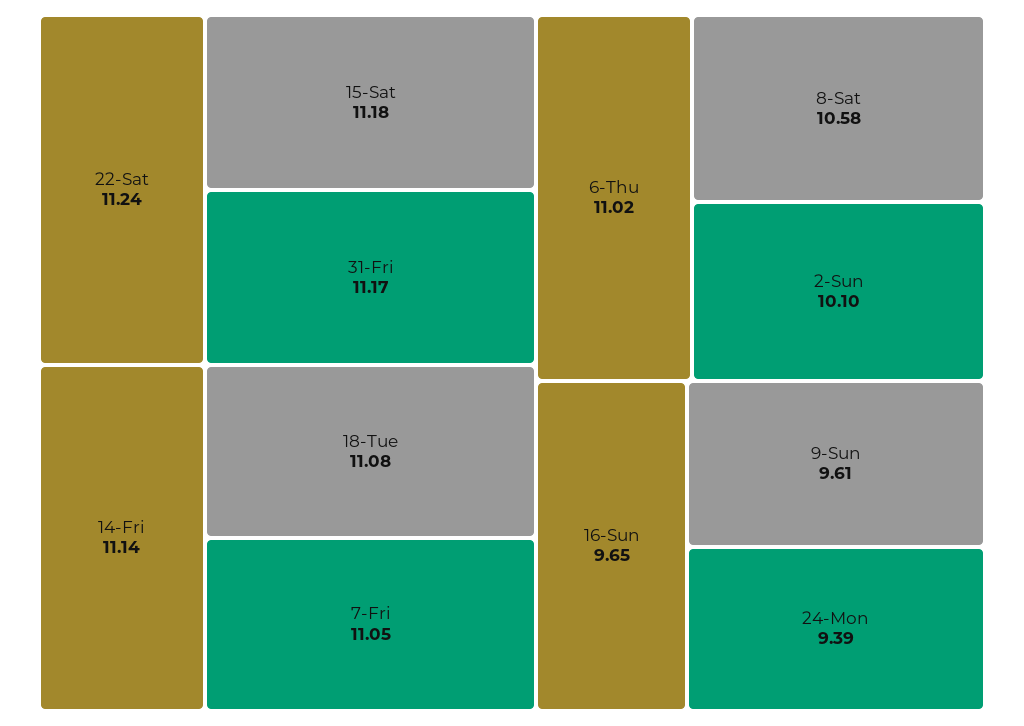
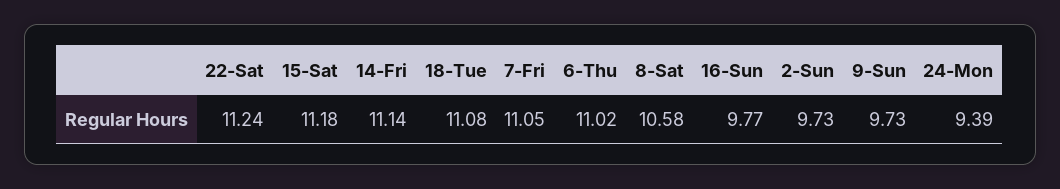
  {
    "22-Sat": 11.24,
    "15-Sat": 11.18,
-   "31-Fri": 11.17,
    "14-Fri": 11.14,
    "18-Tue": 11.08,
    "7-Fri": 11.05,
    "6-Thu": 11.02,
    "8-Sat": 10.58,
-   "2-Sun": 10.1,
+   "2-Sun": 9.73,
-   "16-Sun": 9.65,
+   "16-Sun": 9.77,
-   "9-Sun": 9.61,
+   "9-Sun": 9.73,
    "24-Mon": 9.39
  }

